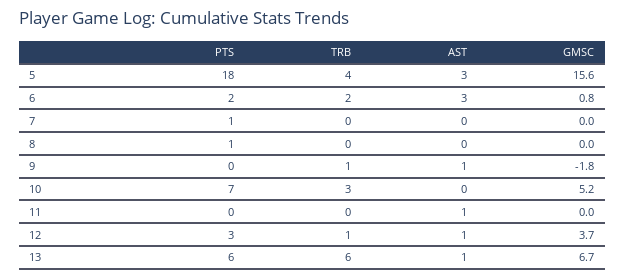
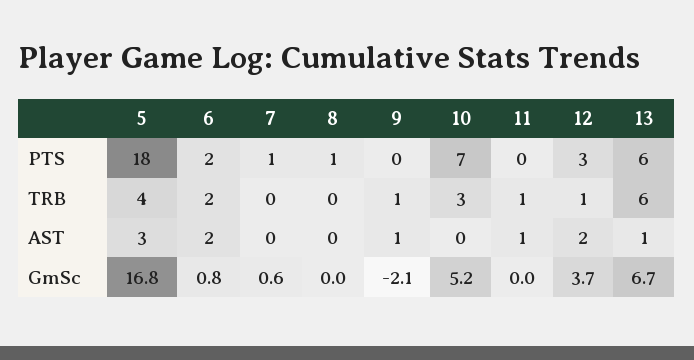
  {
    "PTS": {
      "5": 18,
      "6": 2,
      "7": 1,
      "8": 1,
      "9": 0,
      "10": 7,
      "11": 0,
      "12": 3,
      "13": 6
    },
    "TRB": {
      "5": 4,
      "6": 2,
      "7": 0,
      "8": 0,
      "9": 1,
      "10": 3,
-     "11": 0,
+     "11": 1,
      "12": 1,
      "13": 6
    },
    "AST": {
      "5": 3,
-     "6": 3,
+     "6": 2,
      "7": 0,
      "8": 0,
      "9": 1,
      "10": 0,
      "11": 1,
-     "12": 1,
+     "12": 2,
      "13": 1
    },
    "GMSC": {
-     "5": 15.6,
+     "5": 16.8,
      "6": 0.8,
-     "7": 0,
+     "7": 0.6,
      "8": 0,
-     "9": -1.8,
+     "9": -2.1,
      "10": 5.2,
      "11": 0,
      "12": 3.7,
      "13": 6.7
    }
  }

